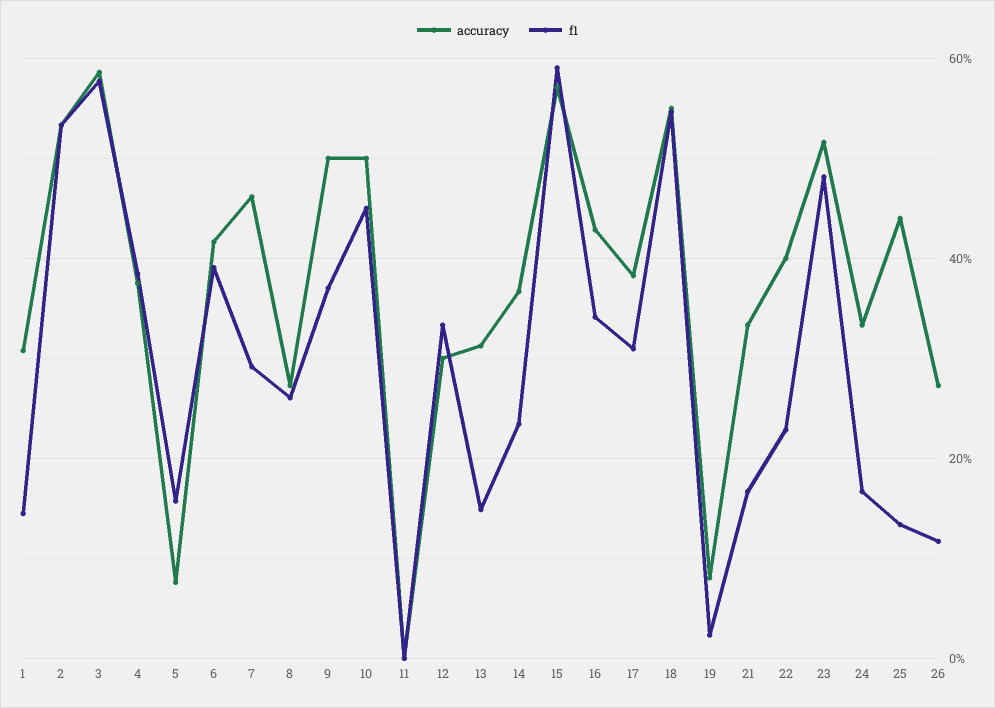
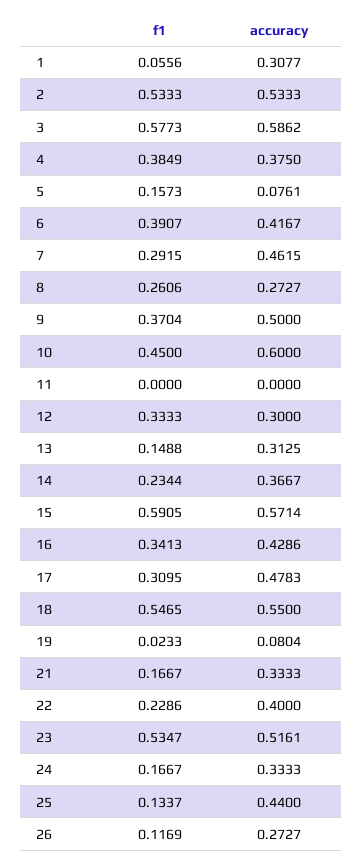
  {
    "accuracy": {
      "1": 0.3077,
      "2": 0.5333,
      "3": 0.5862,
      "4": 0.375,
      "5": 0.0761,
      "6": 0.4167,
      "7": 0.4615,
      "8": 0.2727,
      "9": 0.5,
-     "10": 0.5,
+     "10": 0.6,
      "11": 0,
      "12": 0.3,
      "13": 0.3125,
      "14": 0.3667,
      "15": 0.5714,
      "16": 0.4286,
-     "17": 0.38,
+     "17": 0.4783,
      "18": 0.55,
      "19": 0.0804,
      "21": 0.3333,
      "22": 0.4,
      "23": 0.5161,
      "24": 0.3333,
      "25": 0.44,
      "26": 0.2727
    },
    "f1": {
-     "1": 0.14,
+     "1": 0.0556,
      "2": 0.5333,
      "3": 0.5773,
      "4": 0.3849,
      "5": 0.1573,
      "6": 0.3907,
      "7": 0.2915,
      "8": 0.2606,
      "9": 0.3704,
      "10": 0.45,
      "11": 0,
      "12": 0.3333,
      "13": 0.1488,
      "14": 0.2344,
      "15": 0.5905,
      "16": 0.3413,
      "17": 0.3095,
      "18": 0.5465,
      "19": 0.0233,
      "21": 0.1667,
      "22": 0.2286,
-     "23": 0.48,
+     "23": 0.5347,
      "24": 0.1667,
      "25": 0.1337,
      "26": 0.1169
    }
  }

